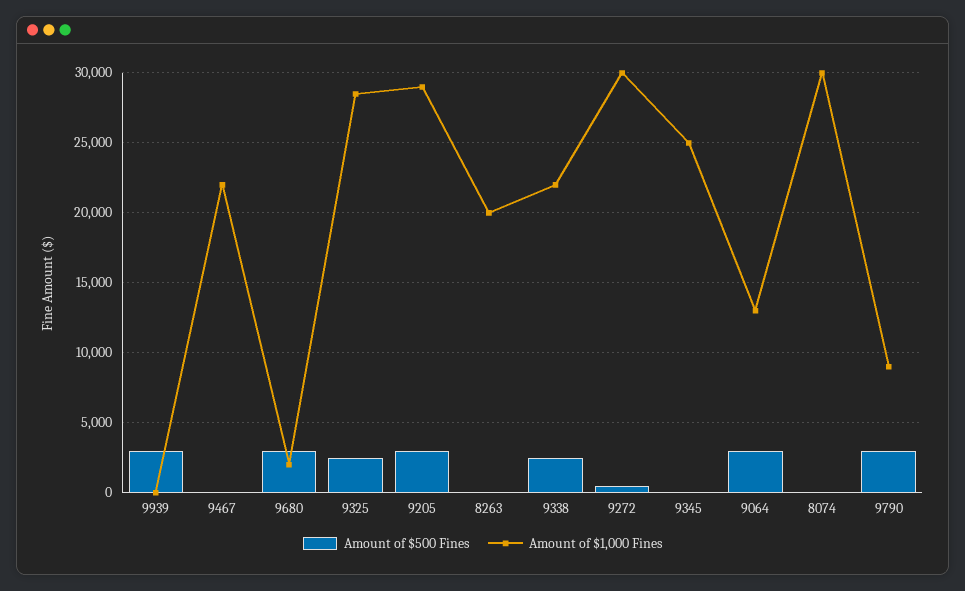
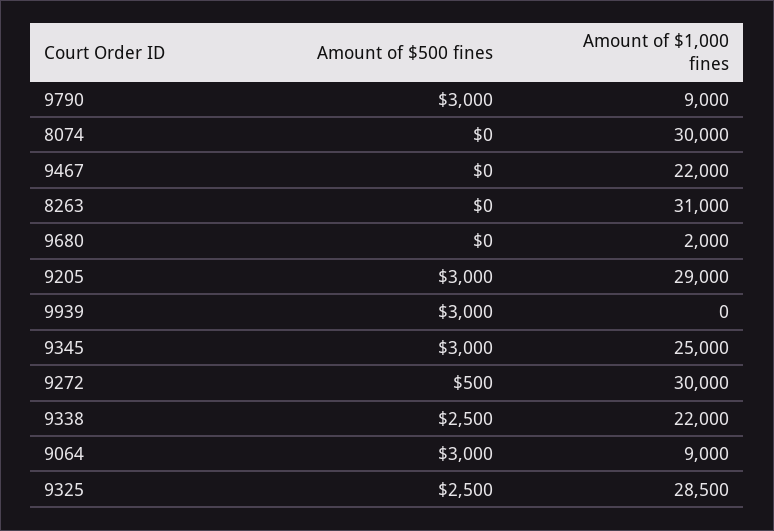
  {
    "Amount of $500 Fines": {
      "9939": 3000,
      "9467": 0,
-     "9680": 3000,
+     "9680": 0,
      "9325": 2500,
      "9205": 3000,
      "8263": 0,
      "9338": 2500,
      "9272": 500,
-     "9345": 0,
+     "9345": 3000,
      "9064": 3000,
      "8074": 0,
      "9790": 3000
    },
    "Amount of $1,000 Fines": {
      "9939": 0,
      "9467": 22000,
      "9680": 2000,
      "9325": 28500,
      "9205": 29000,
-     "8263": 20000,
+     "8263": 31000,
      "9338": 22000,
      "9272": 30000,
      "9345": 25000,
-     "9064": 13000,
+     "9064": 9000,
      "8074": 30000,
      "9790": 9000
    }
  }

